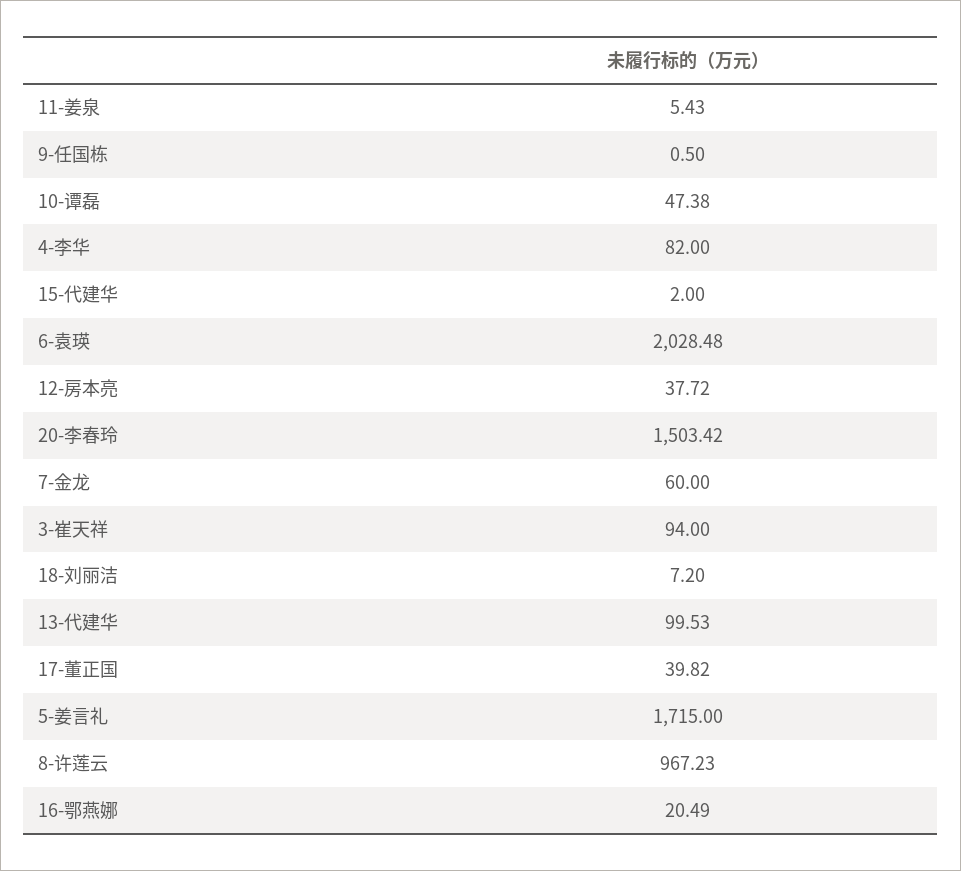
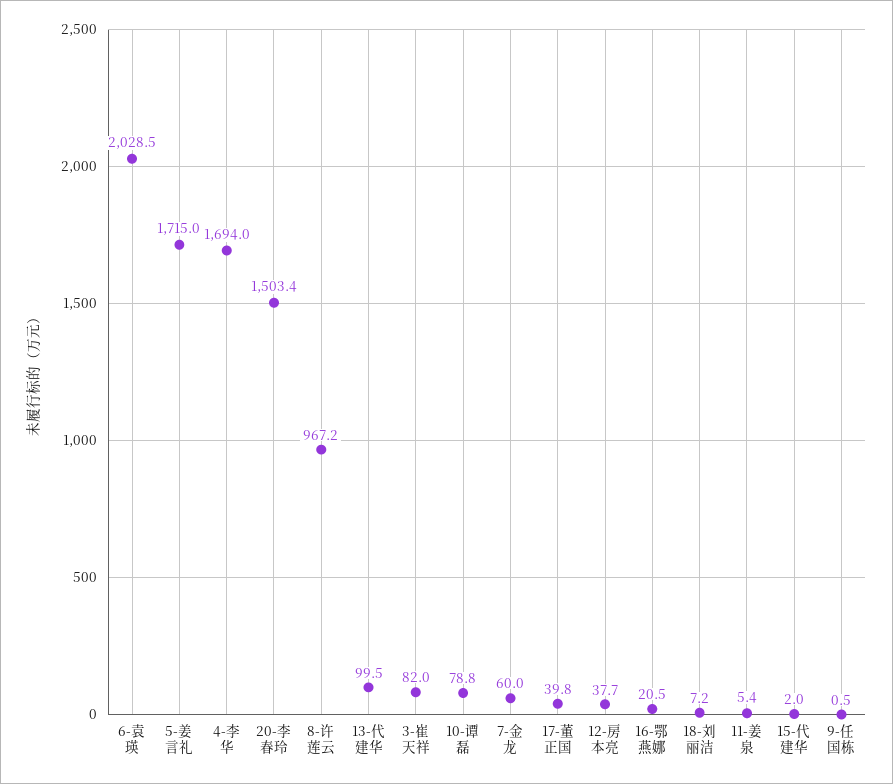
  {
    "11-姜泉": 5.43,
    "9-任国栋": 0.5,
-   "10-谭磊": 47.38,
+   "10-谭磊": 78.8,
-   "4-李华": 82,
+   "4-李华": 1694,
    "15-代建华": 2,
    "6-袁瑛": 2028.48,
    "12-房本亮": 37.72,
    "20-李春玲": 1503.42,
    "7-金龙": 60,
-   "3-崔天祥": 94,
+   "3-崔天祥": 82,
    "18-刘丽洁": 7.2,
    "13-代建华": 99.53,
    "17-董正国": 39.82,
    "5-姜言礼": 1715,
    "8-许莲云": 967.23,
    "16-鄂燕娜": 20.49
  }

